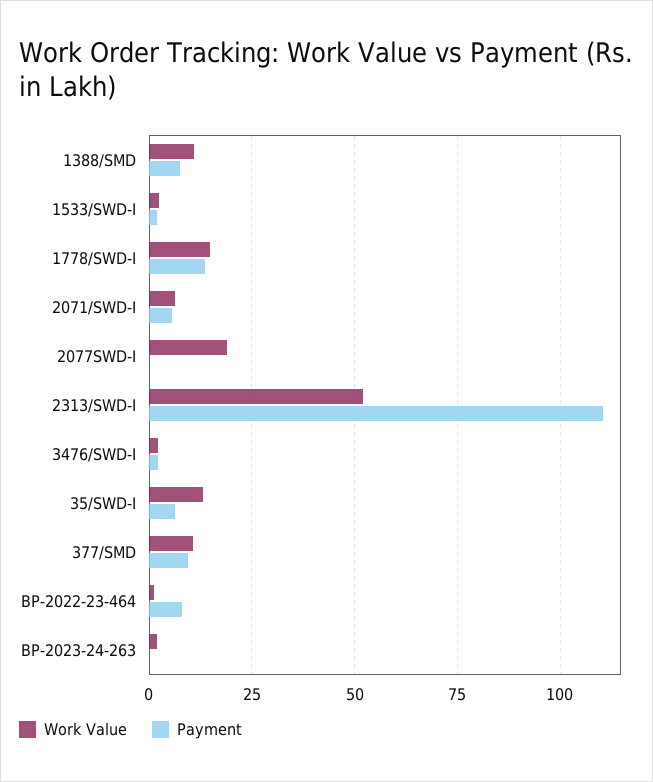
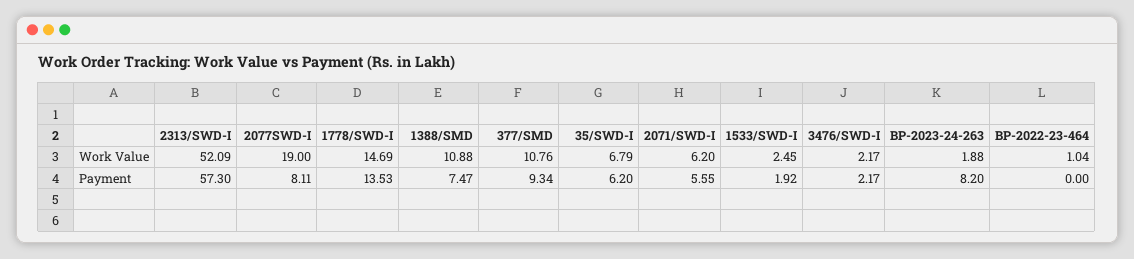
  {
    "Work Value": {
      "1388/SMD": 10.88,
      "1533/SWD-I": 2.45,
      "1778/SWD-I": 14.69,
      "2071/SWD-I": 6.2,
      "2077SWD-I": 19,
      "2313/SWD-I": 52.09,
      "3476/SWD-I": 2.17,
-     "35/SWD-I": 12.5,
+     "35/SWD-I": 6.79,
      "377/SMD": 10.76,
      "BP-2022-23-464": 1.04,
      "BP-2023-24-263": 1.88
    },
    "Payment": {
      "1388/SMD": 7.47,
      "1533/SWD-I": 1.92,
      "1778/SWD-I": 13.53,
      "2071/SWD-I": 5.55,
-     "2077SWD-I": 0,
+     "2077SWD-I": 8.11,
-     "2313/SWD-I": 110,
+     "2313/SWD-I": 57.3,
      "3476/SWD-I": 2.17,
      "35/SWD-I": 6.2,
      "377/SMD": 9.34,
-     "BP-2022-23-464": 7.5,
+     "BP-2022-23-464": 0,
-     "BP-2023-24-263": 0
+     "BP-2023-24-263": 8.2
    }
  }

